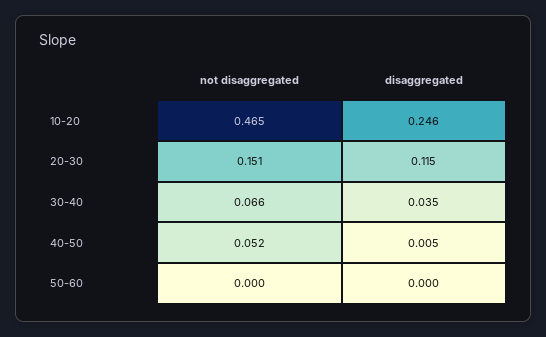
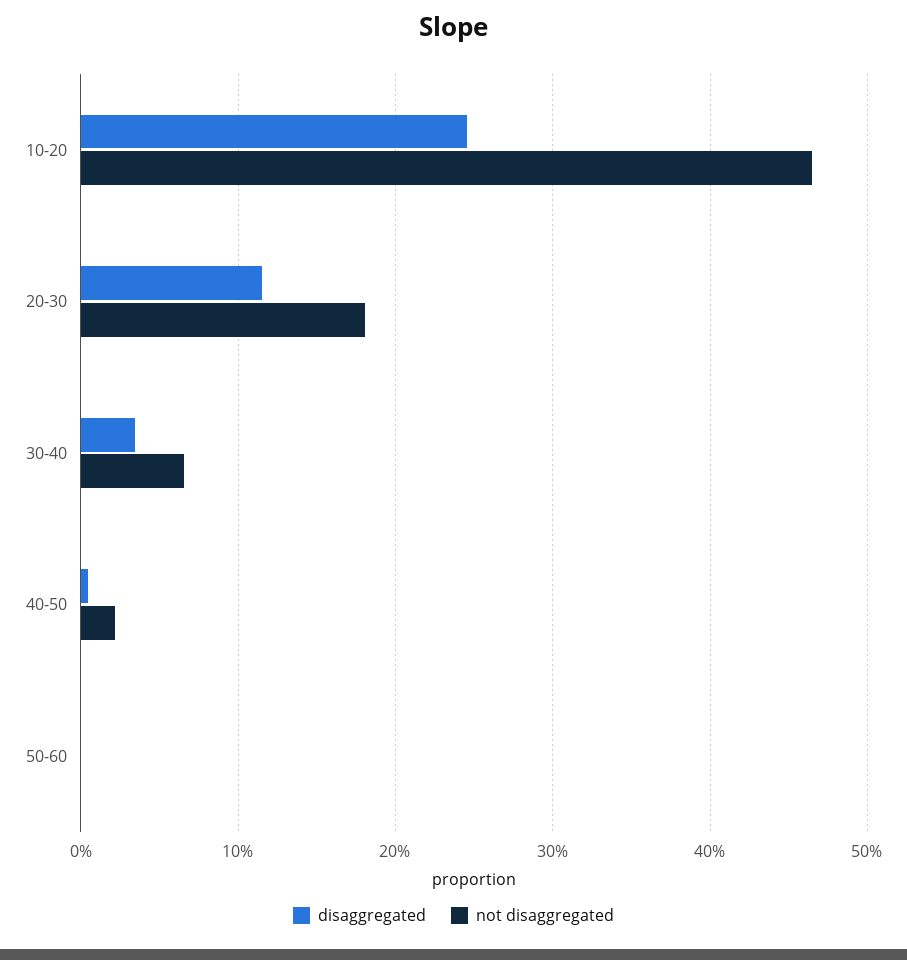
  {
    "not disaggregated": {
      "10-20": 0.465,
-     "20-30": 0.151,
+     "20-30": 0.18,
      "30-40": 0.066,
-     "40-50": 0.052,
+     "40-50": 0.02,
      "50-60": 0
    },
    "disaggregated": {
      "10-20": 0.246,
      "20-30": 0.115,
      "30-40": 0.035,
      "40-50": 0.005,
      "50-60": 0
    }
  }

